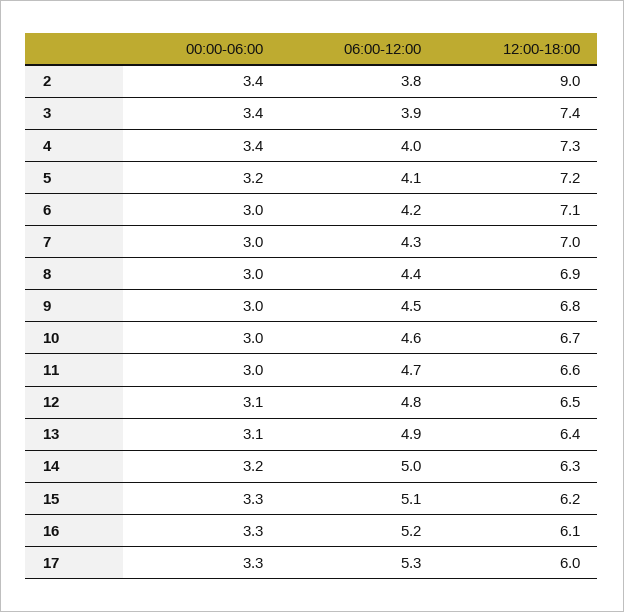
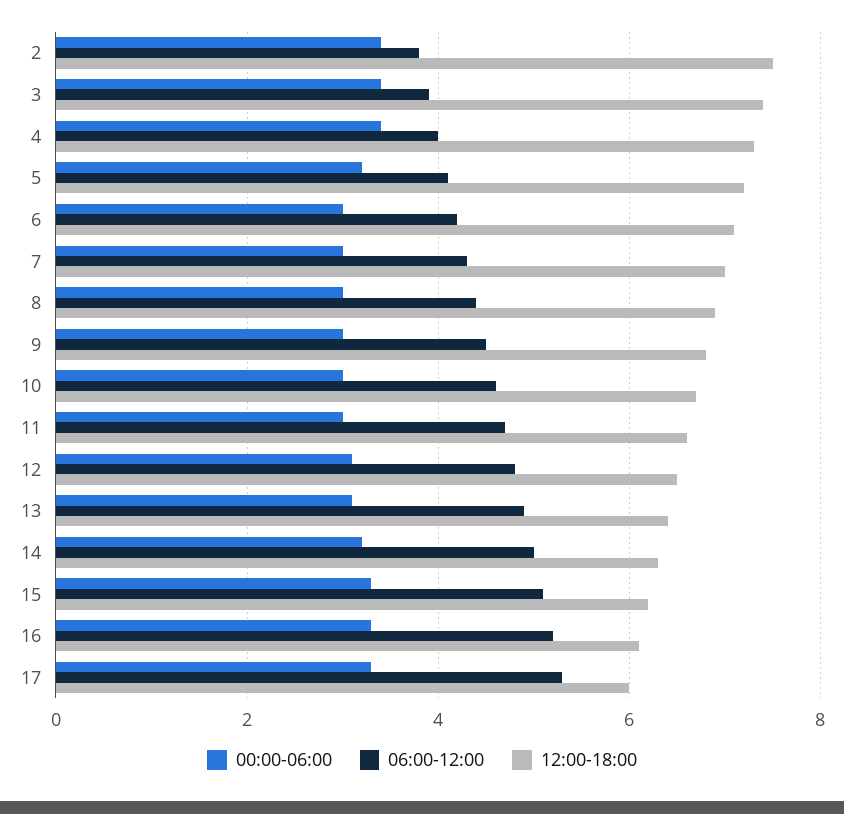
  {
    "00:00-06:00": {
      "2": 3.4,
      "3": 3.4,
      "4": 3.4,
      "5": 3.2,
      "6": 3,
      "7": 3,
      "8": 3,
      "9": 3,
      "10": 3,
      "11": 3,
      "12": 3.1,
      "13": 3.1,
      "14": 3.2,
      "15": 3.3,
      "16": 3.3,
      "17": 3.3
    },
    "06:00-12:00": {
      "2": 3.8,
      "3": 3.9,
      "4": 4,
      "5": 4.1,
      "6": 4.2,
      "7": 4.3,
      "8": 4.4,
      "9": 4.5,
      "10": 4.6,
      "11": 4.7,
      "12": 4.8,
      "13": 4.9,
      "14": 5,
      "15": 5.1,
      "16": 5.2,
      "17": 5.3
    },
    "12:00-18:00": {
-     "2": 9,
+     "2": 7.5,
      "3": 7.4,
      "4": 7.3,
      "5": 7.2,
      "6": 7.1,
      "7": 7,
      "8": 6.9,
      "9": 6.8,
      "10": 6.7,
      "11": 6.6,
      "12": 6.5,
      "13": 6.4,
      "14": 6.3,
      "15": 6.2,
      "16": 6.1,
      "17": 6
    }
  }

